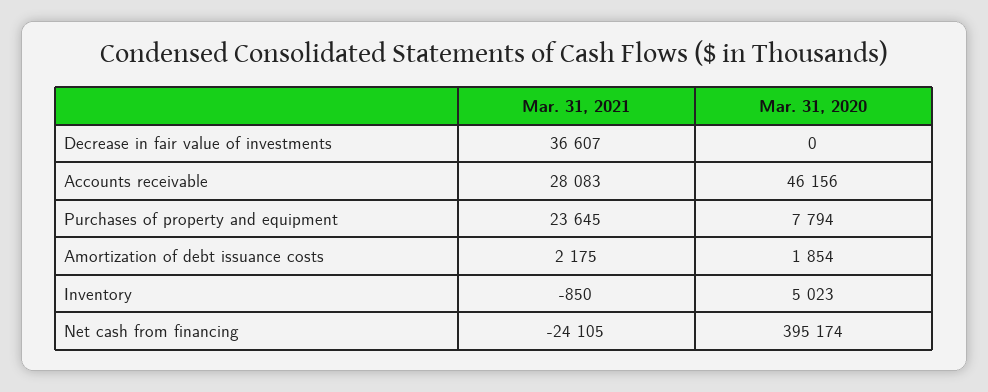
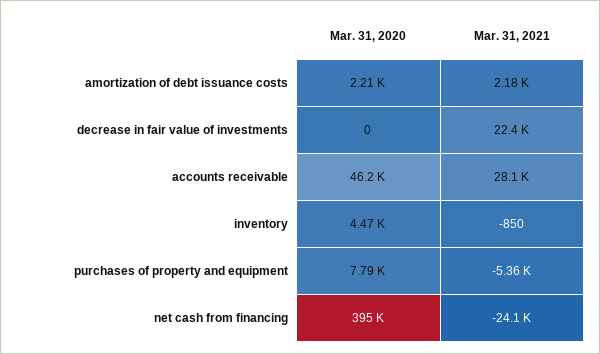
  {
    "Mar. 31, 2021": {
-     "Decrease in fair value of investments": 36607,
+     "Decrease in fair value of investments": 22400,
      "Accounts receivable": 28083,
-     "Purchases of property and equipment": 23645,
+     "Purchases of property and equipment": -5360,
      "Amortization of debt issuance costs": 2175,
      "Inventory": -850,
      "Net cash from financing": -24105
    },
    "Mar. 31, 2020": {
      "Decrease in fair value of investments": 0,
      "Accounts receivable": 46156,
      "Purchases of property and equipment": 7794,
-     "Amortization of debt issuance costs": 1854,
+     "Amortization of debt issuance costs": 2210,
-     "Inventory": 5023,
+     "Inventory": 4470,
      "Net cash from financing": 395174
    }
  }

